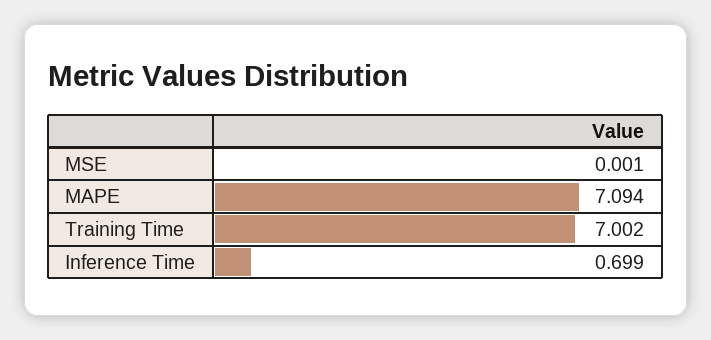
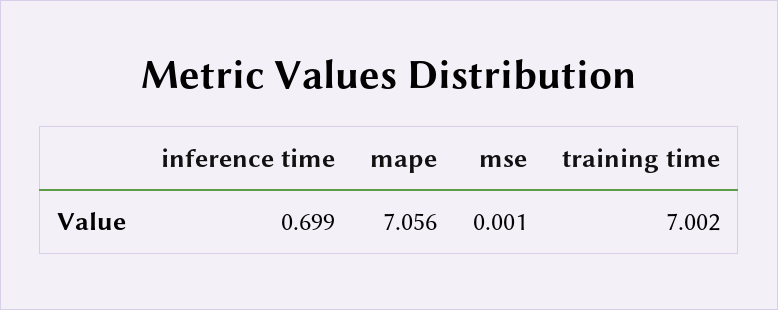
  {
    "MSE": 0.001,
-   "MAPE": 7.094,
+   "MAPE": 7.056,
    "Training Time": 7.002,
    "Inference Time": 0.699
  }

